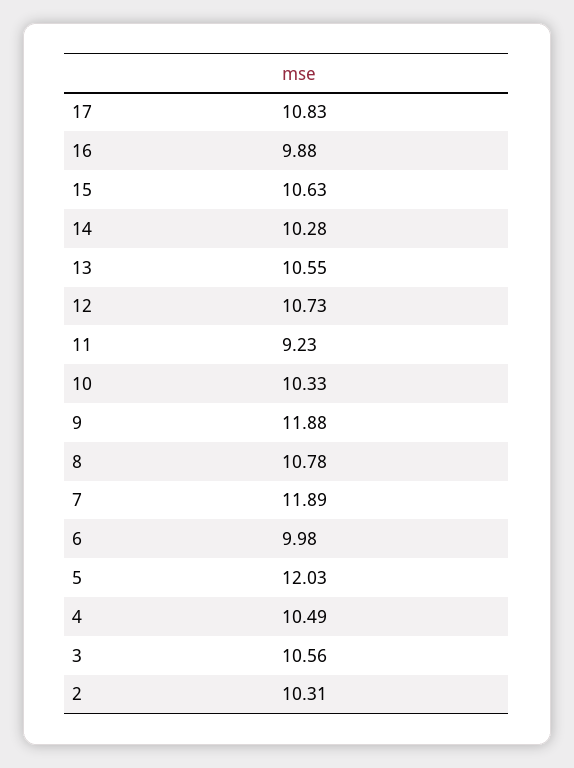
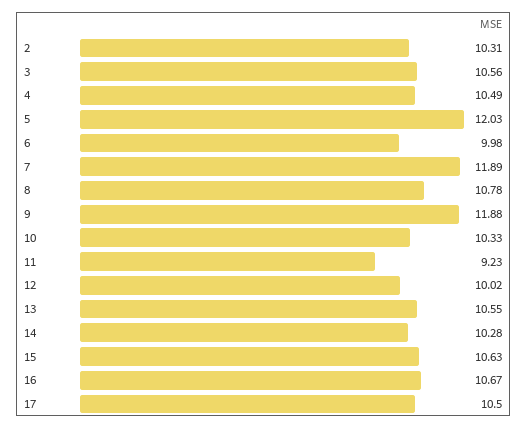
  {
-   "17": 10.83,
+   "17": 10.5,
-   "16": 9.88,
+   "16": 10.67,
    "15": 10.63,
    "14": 10.28,
    "13": 10.55,
-   "12": 10.73,
+   "12": 10.02,
    "11": 9.23,
    "10": 10.33,
    "9": 11.88,
    "8": 10.78,
    "7": 11.89,
    "6": 9.98,
    "5": 12.03,
    "4": 10.49,
    "3": 10.56,
    "2": 10.31
  }

